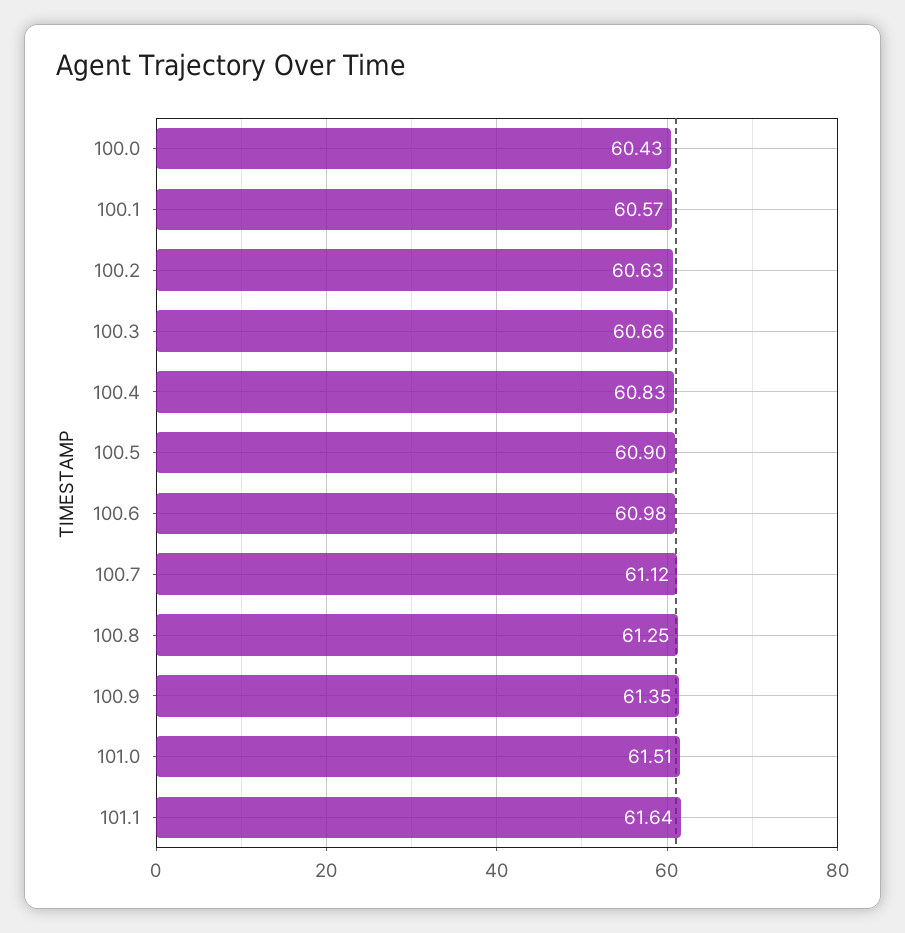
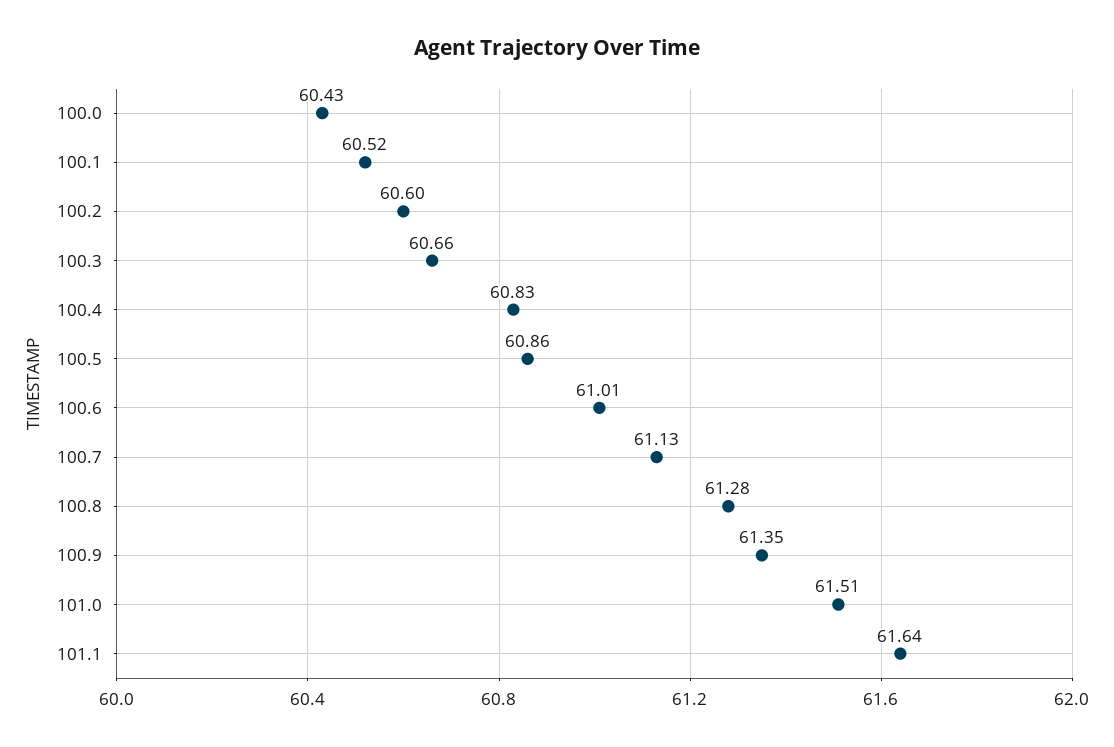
  {
    "100.0": 60.43,
-   "100.1": 60.57,
+   "100.1": 60.52,
-   "100.2": 60.63,
+   "100.2": 60.6,
    "100.3": 60.66,
    "100.4": 60.83,
-   "100.5": 60.9,
+   "100.5": 60.86,
-   "100.6": 60.98,
+   "100.6": 61.01,
-   "100.7": 61.12,
+   "100.7": 61.13,
-   "100.8": 61.25,
+   "100.8": 61.28,
    "100.9": 61.35,
    "101.0": 61.51,
    "101.1": 61.64
  }

